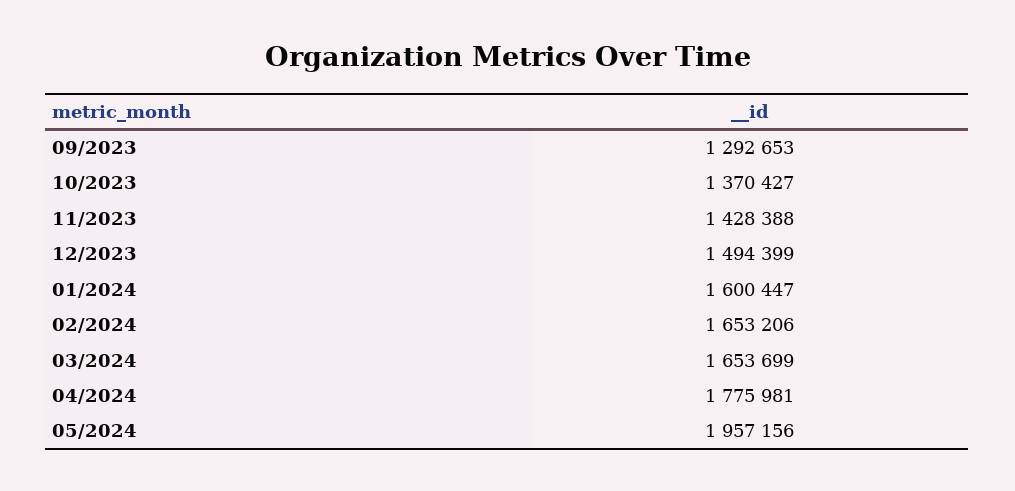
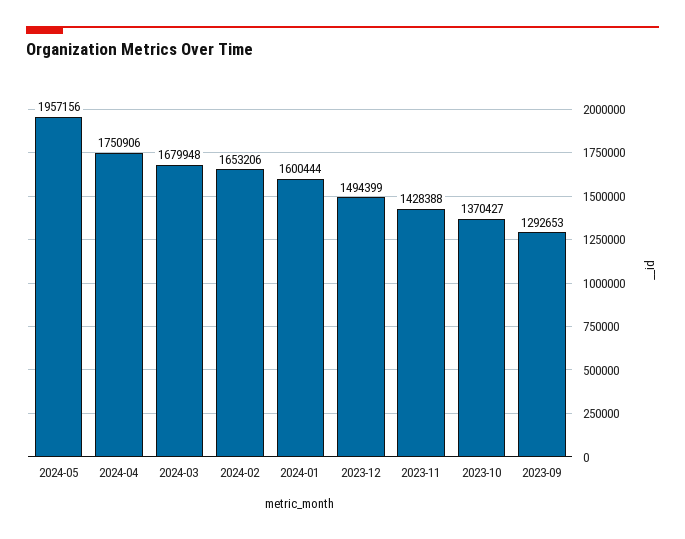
  {
    "09/2023": 1292653,
    "10/2023": 1370427,
    "11/2023": 1428388,
    "12/2023": 1494399,
-   "01/2024": 1600447,
+   "01/2024": 1600444,
    "02/2024": 1653206,
-   "03/2024": 1653699,
+   "03/2024": 1679948,
-   "04/2024": 1775981,
+   "04/2024": 1750906,
    "05/2024": 1957156
  }

